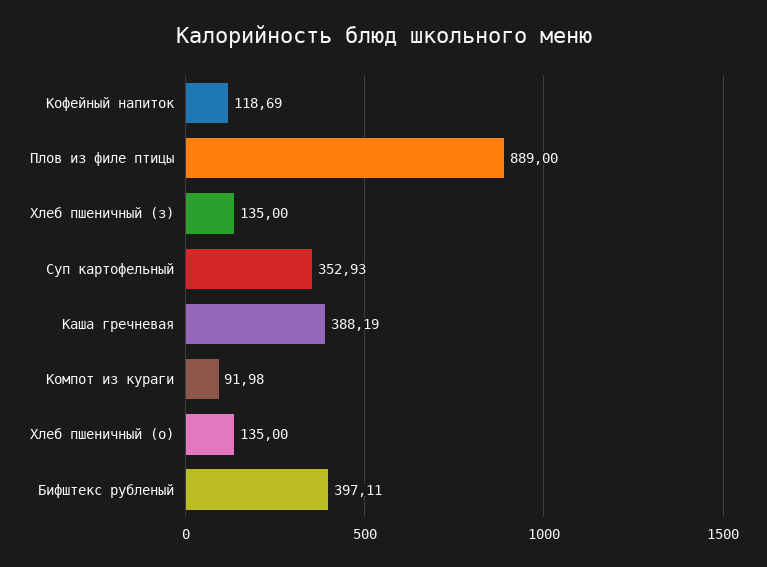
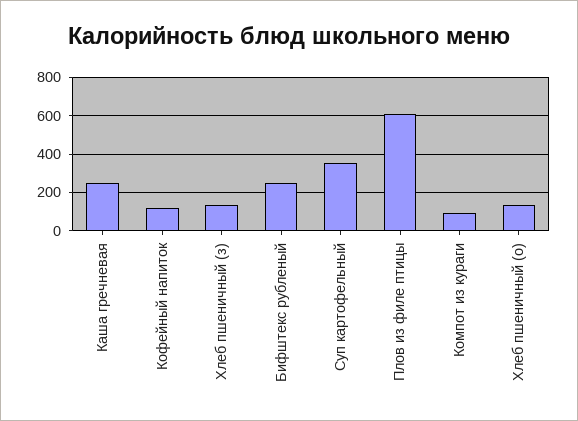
  {
    "Кофейный напиток": 118.69,
-   "Плов из филе птицы": 889,
+   "Плов из филе птицы": 600,
    "Хлеб пшеничный (з)": 135,
    "Суп картофельный": 352.93,
-   "Каша гречневая": 388.19,
+   "Каша гречневая": 250,
    "Компот из кураги": 91.98,
    "Хлеб пшеничный (о)": 135,
-   "Бифштекс рубленый": 397.11
+   "Бифштекс рубленый": 250
  }

